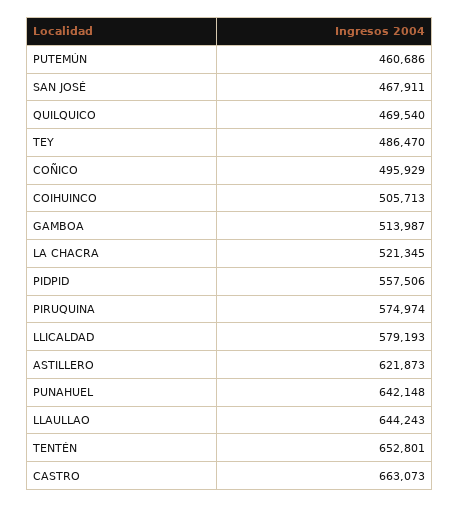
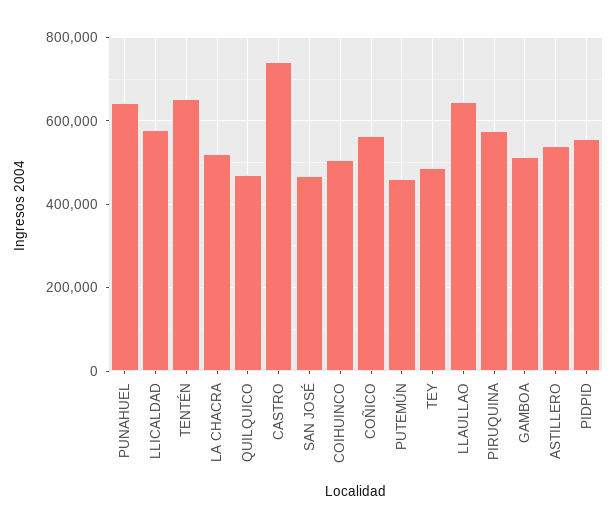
  {
    "PUTEMÚN": 460686,
    "SAN JOSÉ": 467911,
    "QUILQUICO": 469540,
    "TEY": 486470,
-   "COÑICO": 495929,
+   "COÑICO": 560000,
    "COIHUINCO": 505713,
    "GAMBOA": 513987,
    "LA CHACRA": 521345,
    "PIDPID": 557506,
    "PIRUQUINA": 574974,
    "LLICALDAD": 579193,
-   "ASTILLERO": 621873,
+   "ASTILLERO": 540000,
    "PUNAHUEL": 642148,
    "LLAULLAO": 644243,
    "TENTÉN": 652801,
-   "CASTRO": 663073
+   "CASTRO": 740000
  }

